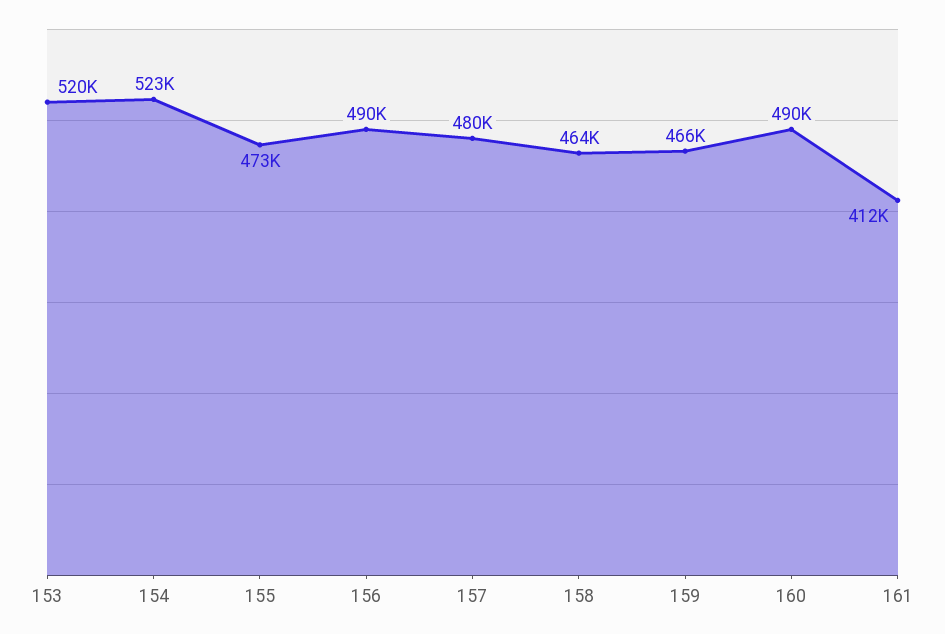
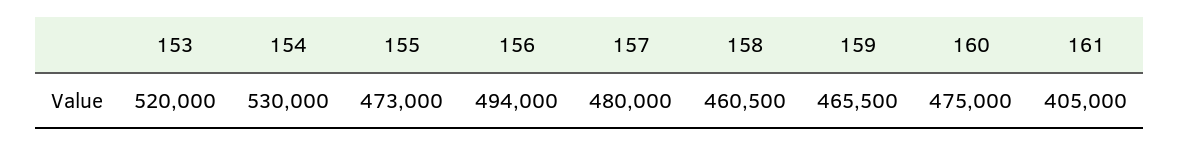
  {
    "153": 520000,
-   "154": 523000,
+   "154": 530000,
    "155": 473000,
-   "156": 490000,
+   "156": 494000,
    "157": 480000,
-   "158": 464000,
+   "158": 460500,
    "159": 465500,
-   "160": 490000,
+   "160": 475000,
-   "161": 412000
+   "161": 405000
  }

